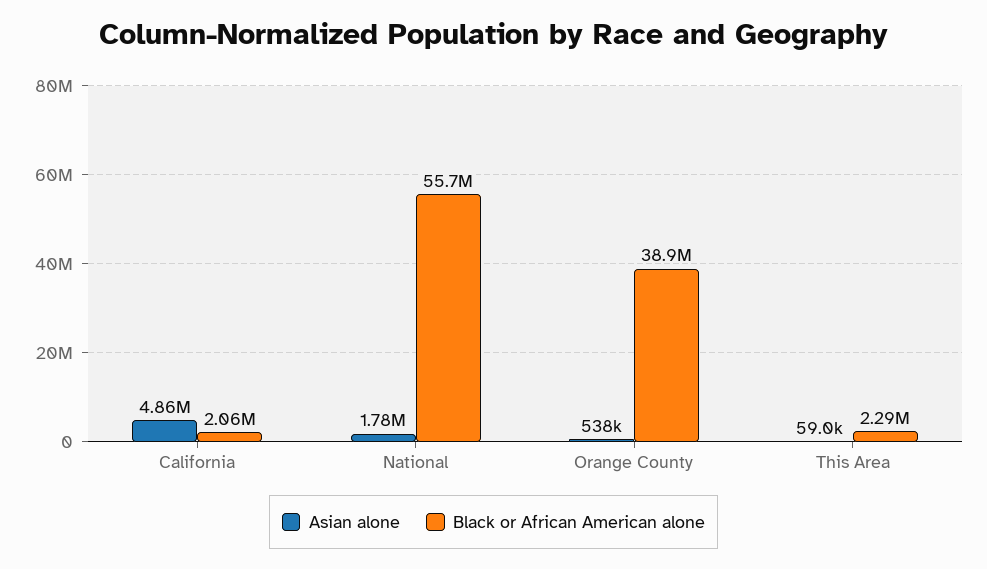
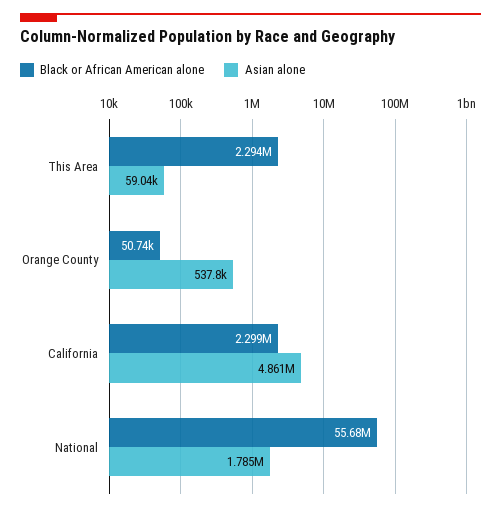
  {
    "Asian alone": {
      "California": 4861000,
      "National": 1785000,
      "Orange County": 537800,
      "This Area": 59040
    },
    "Black or African American alone": {
-     "California": 2060000,
+     "California": 2299000,
      "National": 55680000,
-     "Orange County": 38900000,
+     "Orange County": 50740,
      "This Area": 2294000
    }
  }

